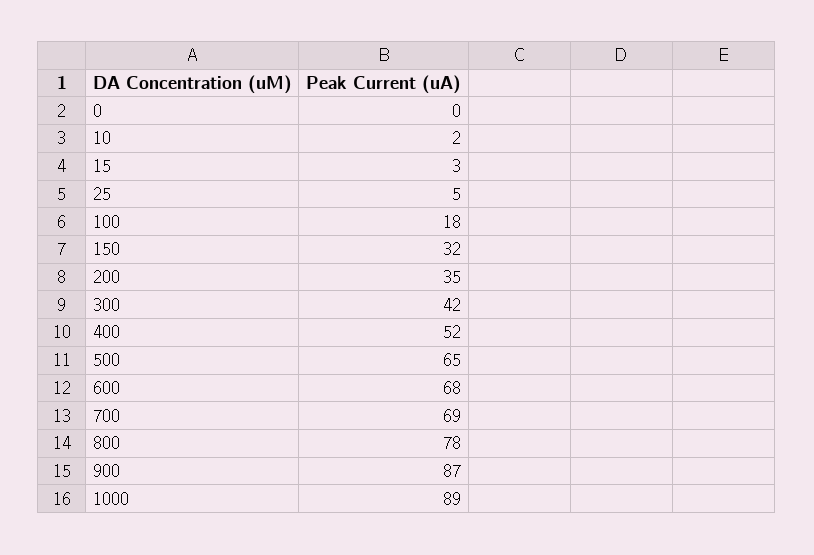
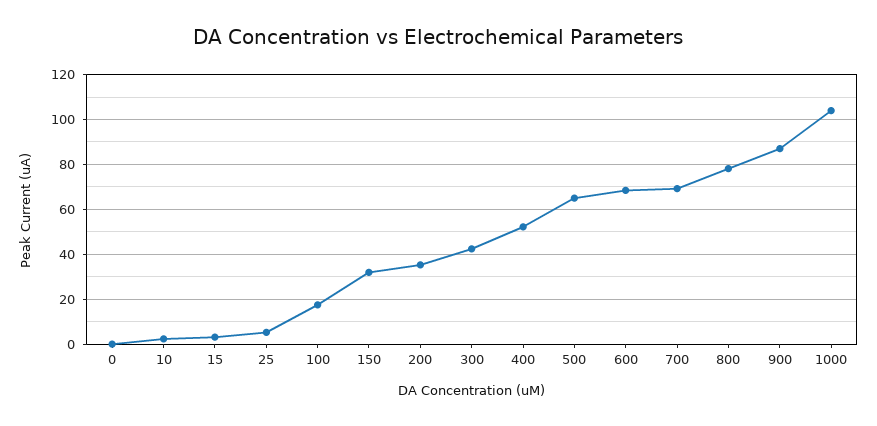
  {
    "0": 0,
    "10": 2,
    "15": 3,
    "25": 5,
    "100": 18,
    "150": 32,
    "200": 35,
    "300": 42,
    "400": 52,
    "500": 65,
    "600": 68,
    "700": 69,
    "800": 78,
    "900": 87,
-   "1000": 89
+   "1000": 105
  }

